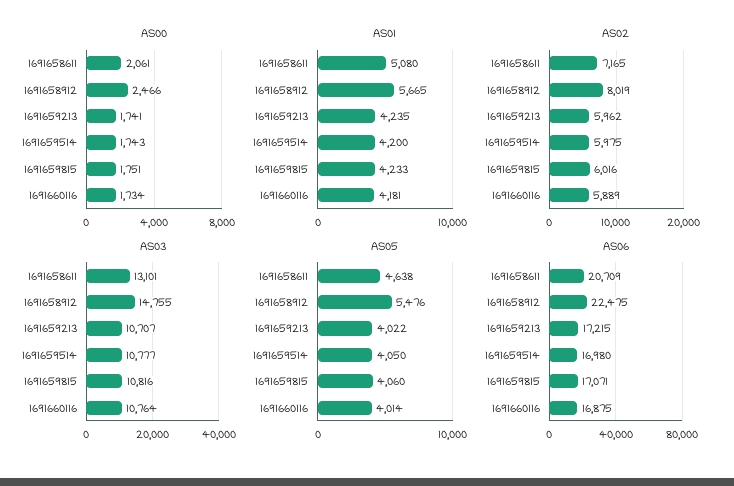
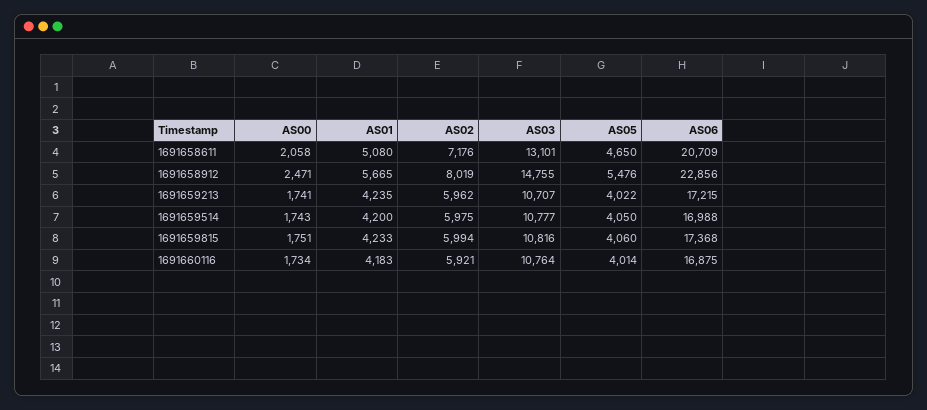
  {
    "AS00": {
-     "1691658611": 2061,
+     "1691658611": 2058,
-     "1691658912": 2466,
+     "1691658912": 2471,
      "1691659213": 1741,
      "1691659514": 1743,
      "1691659815": 1751,
      "1691660116": 1734
    },
    "AS01": {
      "1691658611": 5080,
      "1691658912": 5665,
      "1691659213": 4235,
      "1691659514": 4200,
      "1691659815": 4233,
-     "1691660116": 4181
+     "1691660116": 4183
    },
    "AS02": {
-     "1691658611": 7165,
+     "1691658611": 7176,
      "1691658912": 8019,
      "1691659213": 5962,
      "1691659514": 5975,
-     "1691659815": 6016,
+     "1691659815": 5994,
-     "1691660116": 5889
+     "1691660116": 5921
    },
    "AS03": {
      "1691658611": 13101,
      "1691658912": 14755,
      "1691659213": 10707,
      "1691659514": 10777,
      "1691659815": 10816,
      "1691660116": 10764
    },
    "AS05": {
-     "1691658611": 4638,
+     "1691658611": 4650,
      "1691658912": 5476,
      "1691659213": 4022,
      "1691659514": 4050,
      "1691659815": 4060,
      "1691660116": 4014
    },
    "AS06": {
      "1691658611": 20709,
-     "1691658912": 22475,
+     "1691658912": 22856,
      "1691659213": 17215,
-     "1691659514": 16980,
+     "1691659514": 16988,
-     "1691659815": 17071,
+     "1691659815": 17368,
      "1691660116": 16875
    }
  }

